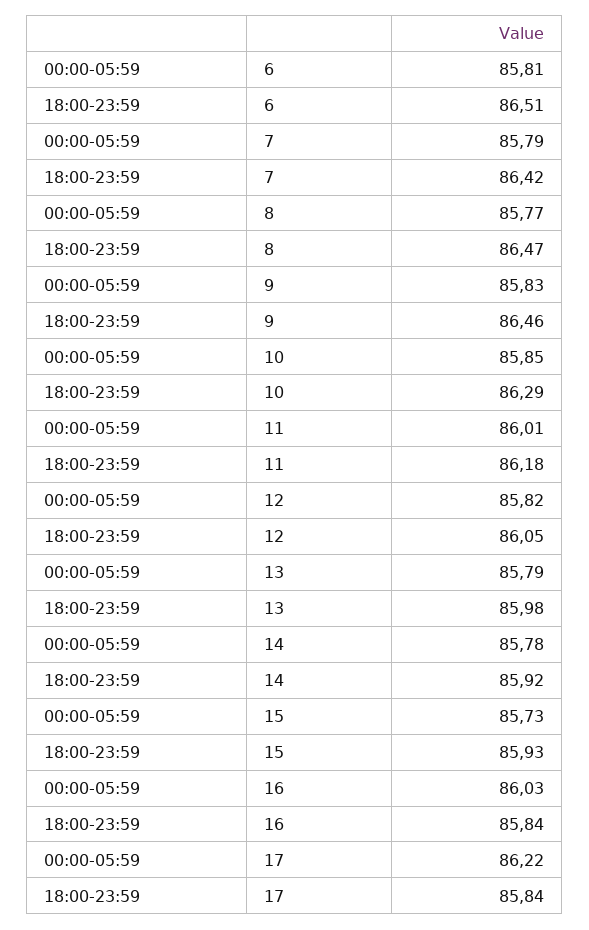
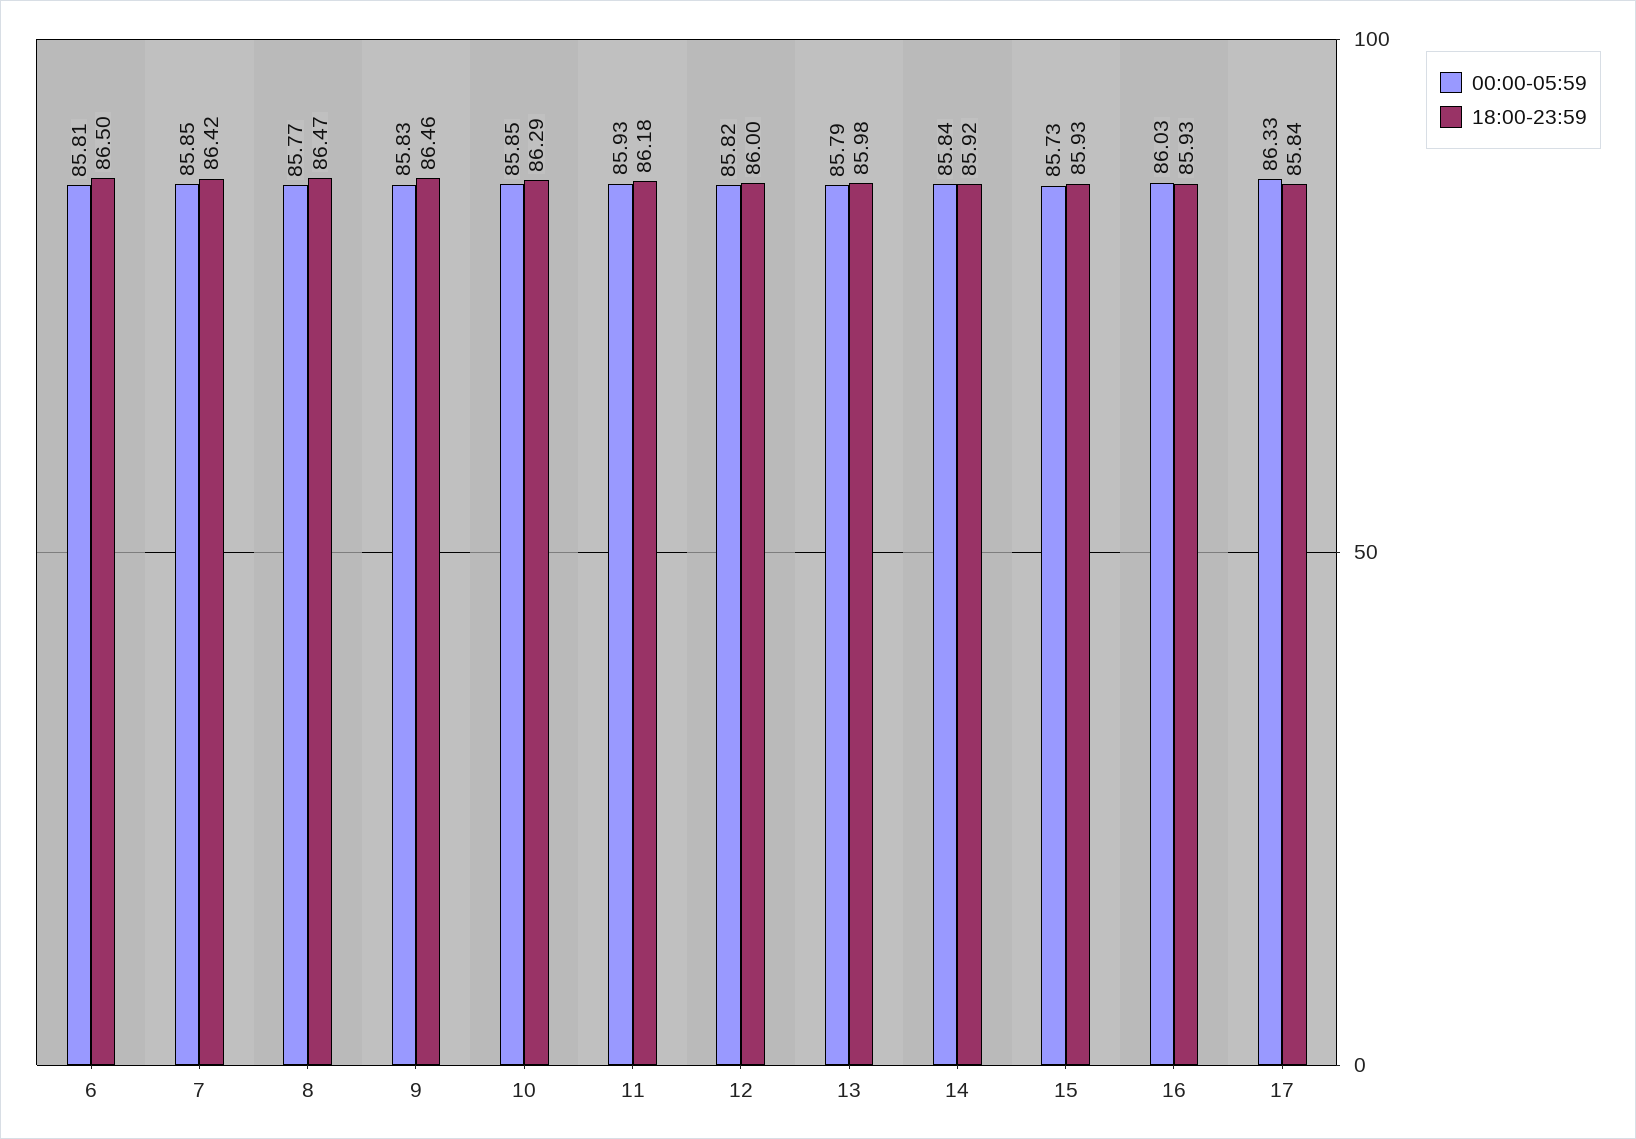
  {
    "00:00-05:59": {
      "6": 85.81,
-     "7": 85.79,
+     "7": 85.85,
      "8": 85.77,
      "9": 85.83,
      "10": 85.85,
-     "11": 86.01,
+     "11": 85.93,
      "12": 85.82,
      "13": 85.79,
-     "14": 85.78,
+     "14": 85.84,
      "15": 85.73,
      "16": 86.03,
-     "17": 86.22
+     "17": 86.33
    },
    "18:00-23:59": {
-     "6": 86.51,
+     "6": 86.5,
      "7": 86.42,
      "8": 86.47,
      "9": 86.46,
      "10": 86.29,
      "11": 86.18,
-     "12": 86.05,
+     "12": 86,
      "13": 85.98,
      "14": 85.92,
      "15": 85.93,
-     "16": 85.84,
+     "16": 85.93,
      "17": 85.84
    }
  }

